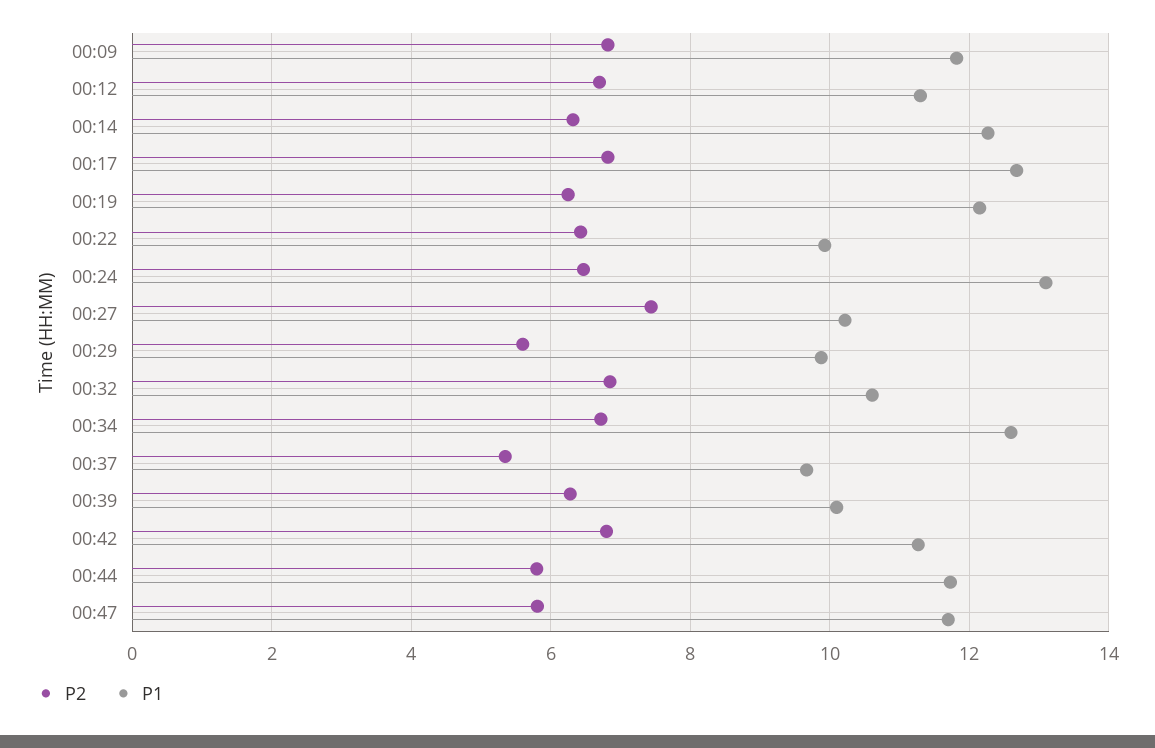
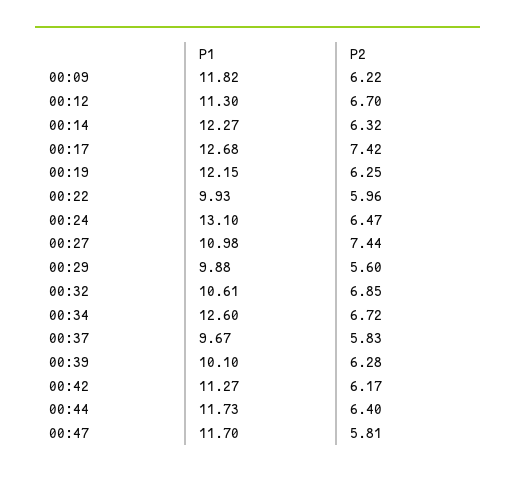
  {
    "P2": {
-     "00:09": 6.8,
+     "00:09": 6.22,
      "00:12": 6.7,
      "00:14": 6.32,
-     "00:17": 6.8,
+     "00:17": 7.42,
      "00:19": 6.25,
-     "00:22": 6.4,
+     "00:22": 5.96,
      "00:24": 6.47,
      "00:27": 7.44,
      "00:29": 5.6,
      "00:32": 6.85,
      "00:34": 6.72,
-     "00:37": 5.4,
+     "00:37": 5.83,
      "00:39": 6.28,
-     "00:42": 6.8,
+     "00:42": 6.17,
-     "00:44": 5.8,
+     "00:44": 6.4,
      "00:47": 5.81
    },
    "P1": {
      "00:09": 11.82,
      "00:12": 11.3,
      "00:14": 12.27,
      "00:17": 12.68,
      "00:19": 12.15,
      "00:22": 9.93,
      "00:24": 13.1,
-     "00:27": 10.2,
+     "00:27": 10.98,
      "00:29": 9.88,
      "00:32": 10.61,
      "00:34": 12.6,
      "00:37": 9.67,
      "00:39": 10.1,
      "00:42": 11.27,
      "00:44": 11.73,
      "00:47": 11.7
    }
  }

